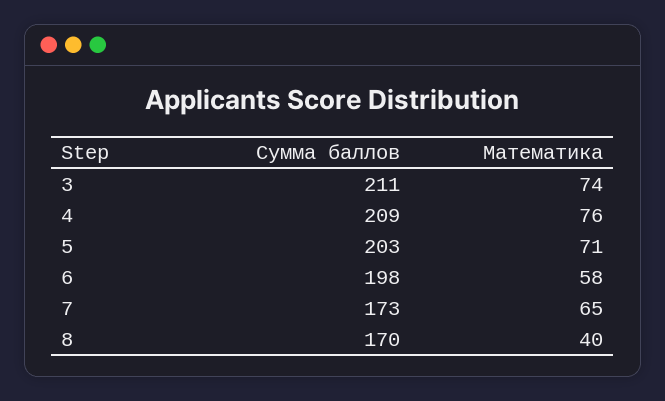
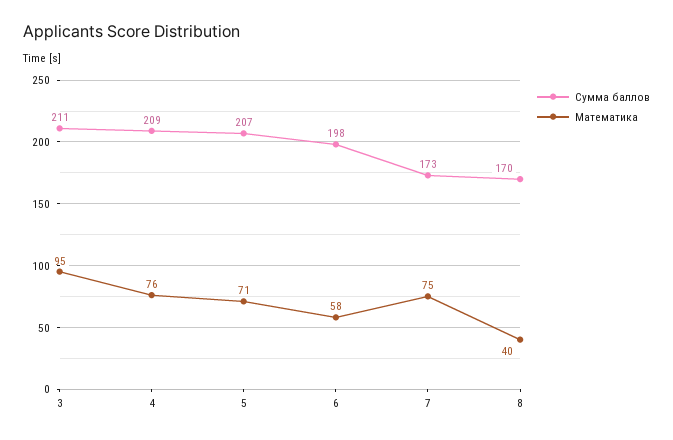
  {
    "Сумма баллов": {
      "3": 211,
      "4": 209,
-     "5": 203,
+     "5": 207,
      "6": 198,
      "7": 173,
      "8": 170
    },
    "Математика": {
-     "3": 74,
+     "3": 95,
      "4": 76,
      "5": 71,
      "6": 58,
-     "7": 65,
+     "7": 75,
      "8": 40
    }
  }

